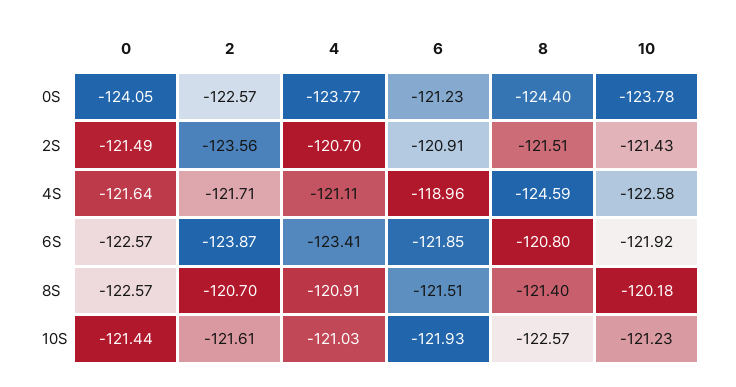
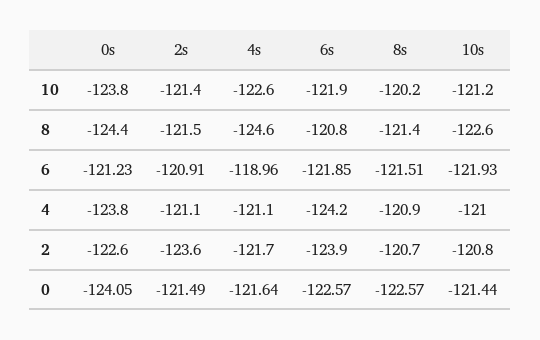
  {
    "0": {
      "0S": -124.05,
      "2S": -121.49,
      "4S": -121.64,
      "6S": -122.57,
      "8S": -122.57,
      "10S": -121.44
    },
    "2": {
      "0S": -122.57,
      "2S": -123.56,
      "4S": -121.71,
      "6S": -123.87,
      "8S": -120.7,
-     "10S": -121.61
+     "10S": -120.8
    },
    "4": {
      "0S": -123.77,
-     "2S": -120.7,
+     "2S": -121.1,
      "4S": -121.11,
-     "6S": -123.41,
+     "6S": -124.2,
      "8S": -120.91,
      "10S": -121.03
    },
    "6": {
      "0S": -121.23,
      "2S": -120.91,
      "4S": -118.96,
      "6S": -121.85,
      "8S": -121.51,
      "10S": -121.93
    },
    "8": {
      "0S": -124.4,
      "2S": -121.51,
      "4S": -124.59,
      "6S": -120.8,
      "8S": -121.4,
      "10S": -122.57
    },
    "10": {
      "0S": -123.78,
      "2S": -121.43,
      "4S": -122.58,
      "6S": -121.92,
      "8S": -120.18,
      "10S": -121.23
    }
  }

